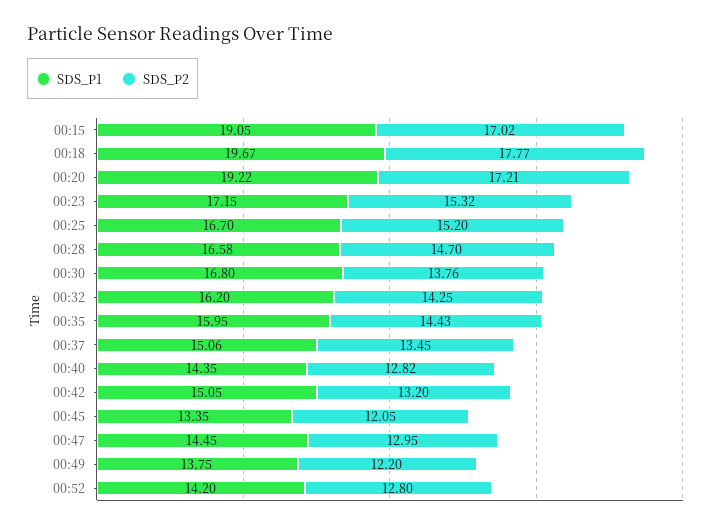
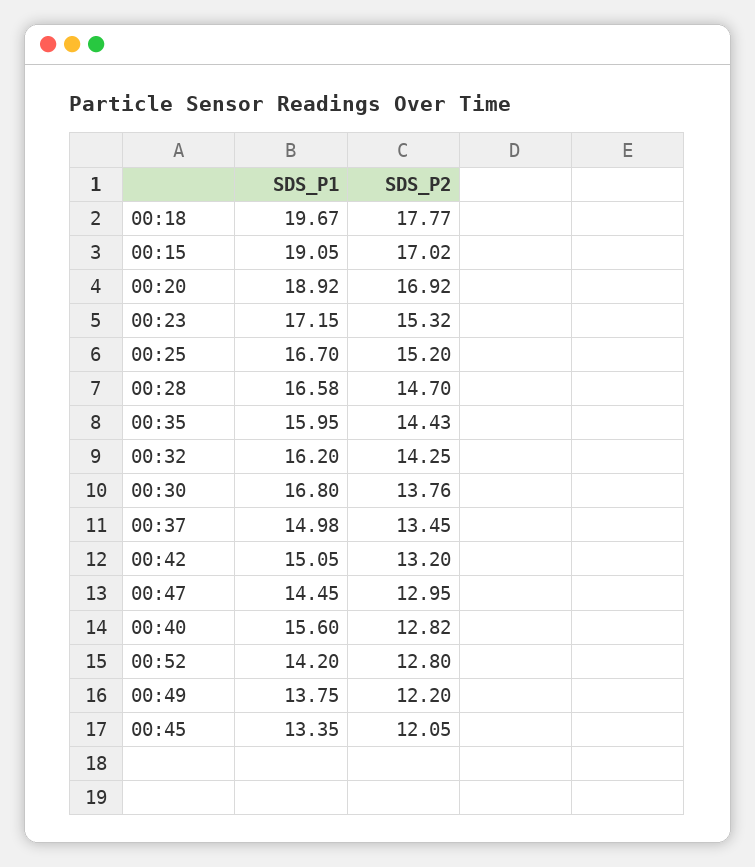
  {
    "SDS_P1": {
      "00:15": 19.05,
      "00:18": 19.67,
-     "00:20": 19.22,
+     "00:20": 18.92,
      "00:23": 17.15,
      "00:25": 16.7,
      "00:28": 16.58,
      "00:30": 16.8,
      "00:32": 16.2,
      "00:35": 15.95,
-     "00:37": 15.06,
+     "00:37": 14.98,
-     "00:40": 14.35,
+     "00:40": 15.6,
      "00:42": 15.05,
      "00:45": 13.35,
      "00:47": 14.45,
      "00:49": 13.75,
      "00:52": 14.2
    },
    "SDS_P2": {
      "00:15": 17.02,
      "00:18": 17.77,
-     "00:20": 17.21,
+     "00:20": 16.92,
      "00:23": 15.32,
      "00:25": 15.2,
      "00:28": 14.7,
      "00:30": 13.76,
      "00:32": 14.25,
      "00:35": 14.43,
      "00:37": 13.45,
      "00:40": 12.82,
      "00:42": 13.2,
      "00:45": 12.05,
      "00:47": 12.95,
      "00:49": 12.2,
      "00:52": 12.8
    }
  }

